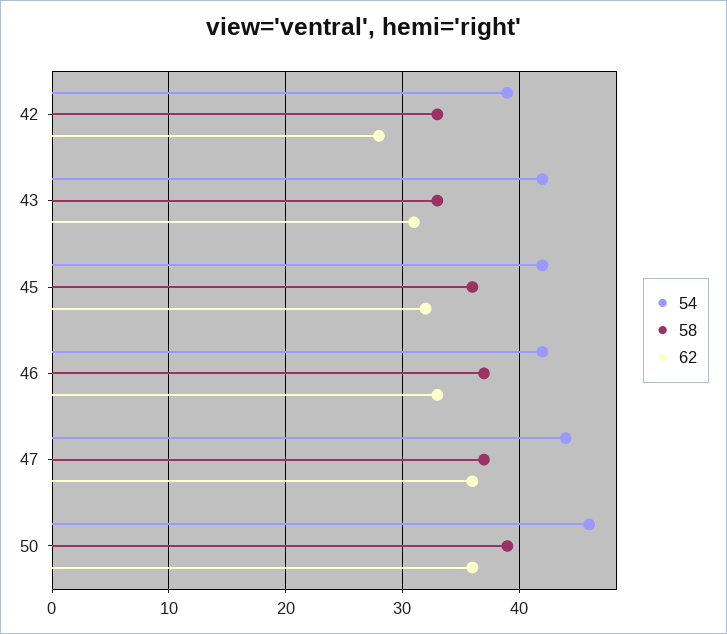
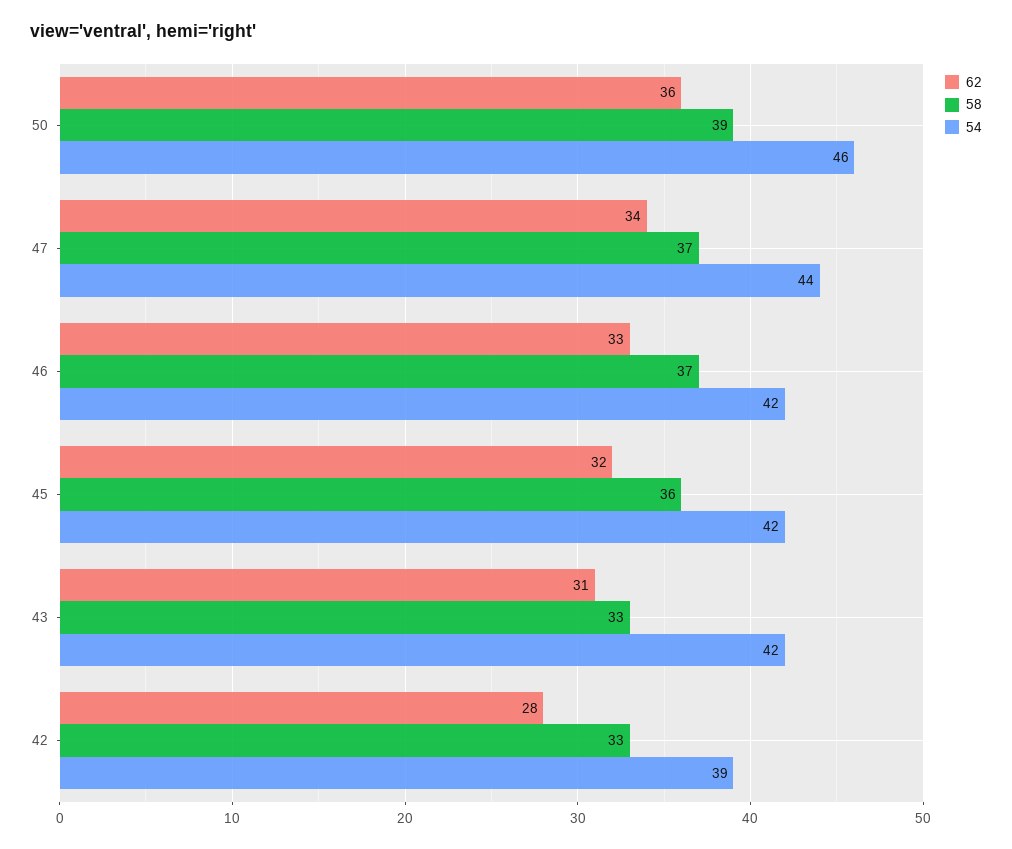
  {
    "54": {
      "42": 39,
      "43": 42,
      "45": 42,
      "46": 42,
      "47": 44,
      "50": 46
    },
    "58": {
      "42": 33,
      "43": 33,
      "45": 36,
      "46": 37,
      "47": 37,
      "50": 39
    },
    "62": {
      "42": 28,
      "43": 31,
      "45": 32,
      "46": 33,
-     "47": 36,
+     "47": 34,
      "50": 36
    }
  }

